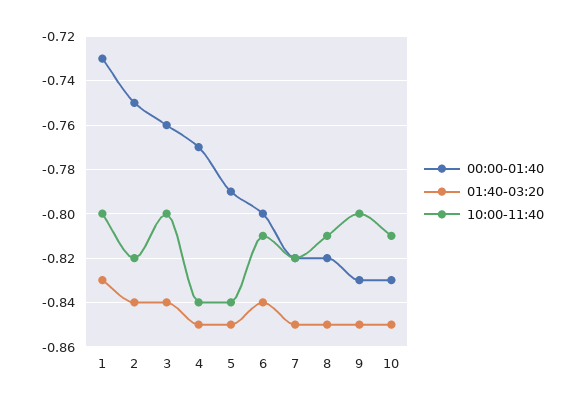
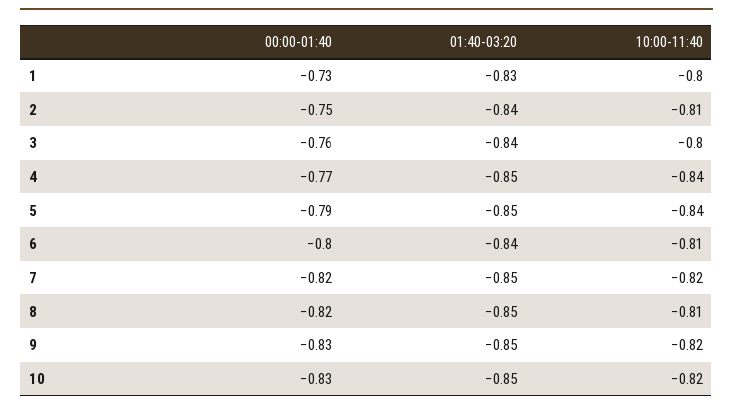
  {
    "00:00-01:40": {
      "1": -0.73,
      "2": -0.75,
      "3": -0.76,
      "4": -0.77,
      "5": -0.79,
      "6": -0.8,
      "7": -0.82,
      "8": -0.82,
      "9": -0.83,
      "10": -0.83
    },
    "01:40-03:20": {
      "1": -0.83,
      "2": -0.84,
      "3": -0.84,
      "4": -0.85,
      "5": -0.85,
      "6": -0.84,
      "7": -0.85,
      "8": -0.85,
      "9": -0.85,
      "10": -0.85
    },
    "10:00-11:40": {
      "1": -0.8,
-     "2": -0.82,
+     "2": -0.81,
      "3": -0.8,
      "4": -0.84,
      "5": -0.84,
      "6": -0.81,
      "7": -0.82,
      "8": -0.81,
-     "9": -0.8,
+     "9": -0.82,
-     "10": -0.81
+     "10": -0.82
    }
  }

